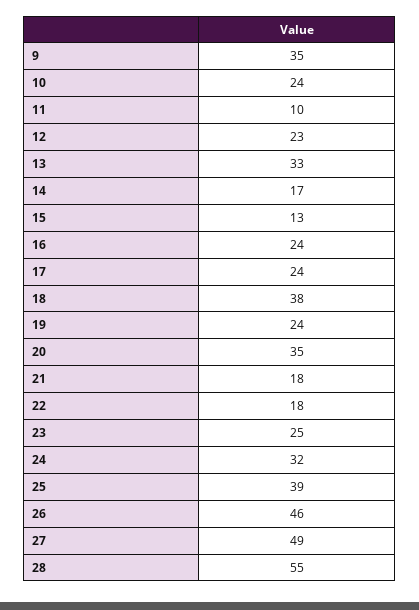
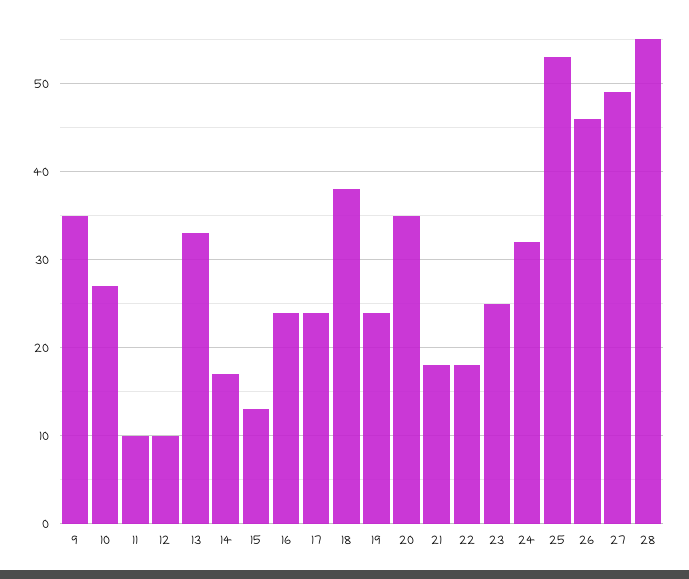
  {
    "9": 35,
-   "10": 24,
+   "10": 27,
    "11": 10,
-   "12": 23,
+   "12": 10,
    "13": 33,
    "14": 17,
    "15": 13,
    "16": 24,
    "17": 24,
    "18": 38,
    "19": 24,
    "20": 35,
    "21": 18,
    "22": 18,
    "23": 25,
    "24": 32,
-   "25": 39,
+   "25": 53,
    "26": 46,
    "27": 49,
    "28": 55
  }

